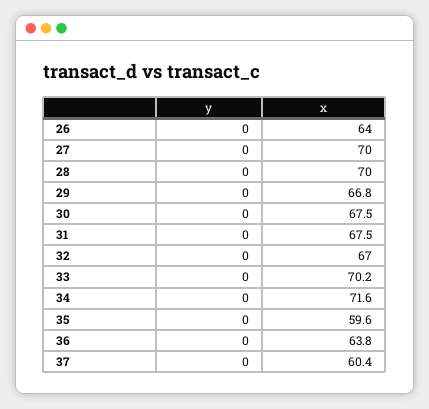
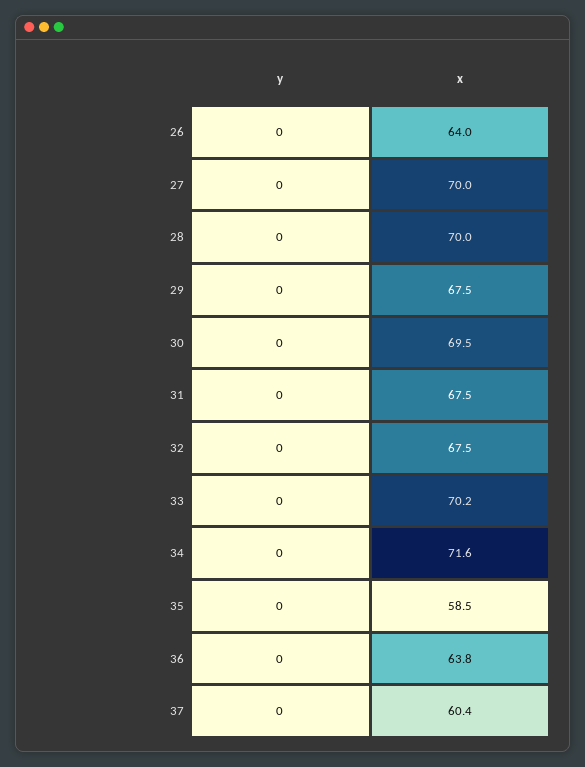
  {
    "y": {
      "26": 0,
      "27": 0,
      "28": 0,
      "29": 0,
      "30": 0,
      "31": 0,
      "32": 0,
      "33": 0,
      "34": 0,
      "35": 0,
      "36": 0,
      "37": 0
    },
    "x": {
      "26": 64,
      "27": 70,
      "28": 70,
-     "29": 66.8,
+     "29": 67.5,
-     "30": 67.5,
+     "30": 69.5,
      "31": 67.5,
-     "32": 67,
+     "32": 67.5,
      "33": 70.2,
      "34": 71.6,
-     "35": 59.6,
+     "35": 58.5,
      "36": 63.8,
      "37": 60.4
    }
  }

